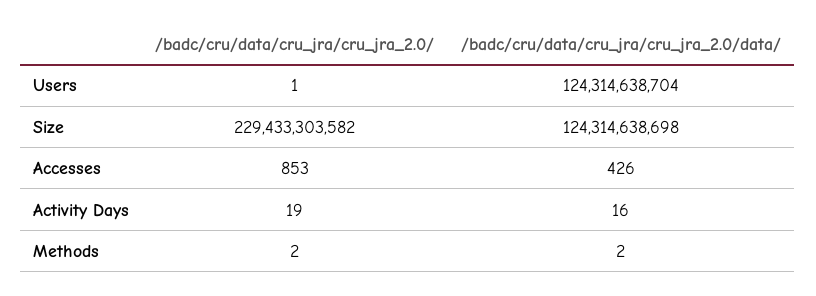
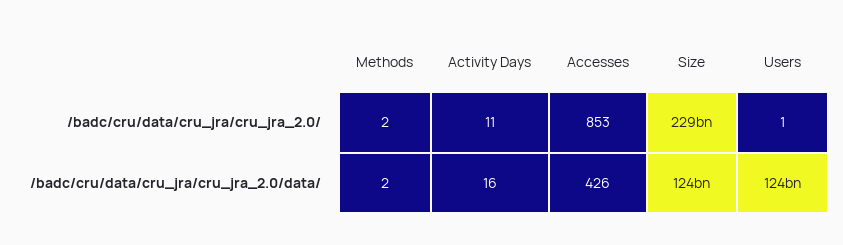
  {
    "/badc/cru/data/cru_jra/cru_jra_2.0/": {
      "Users": 1,
      "Size": 229433303582,
      "Accesses": 853,
-     "Activity Days": 19,
+     "Activity Days": 11,
      "Methods": 2
    },
    "/badc/cru/data/cru_jra/cru_jra_2.0/data/": {
      "Users": 124314638704,
      "Size": 124314638698,
      "Accesses": 426,
      "Activity Days": 16,
      "Methods": 2
    }
  }

